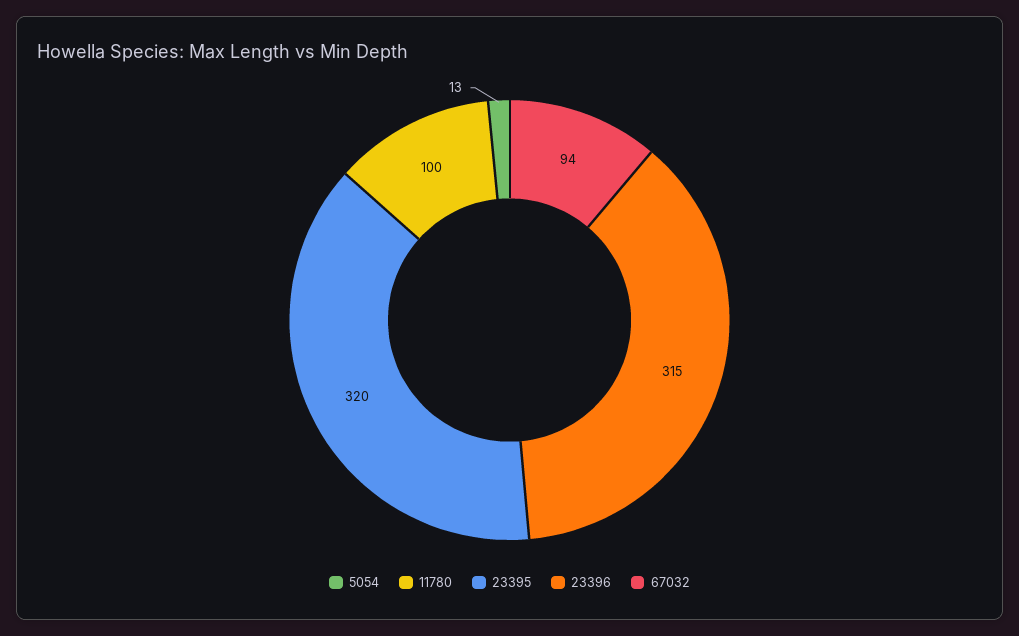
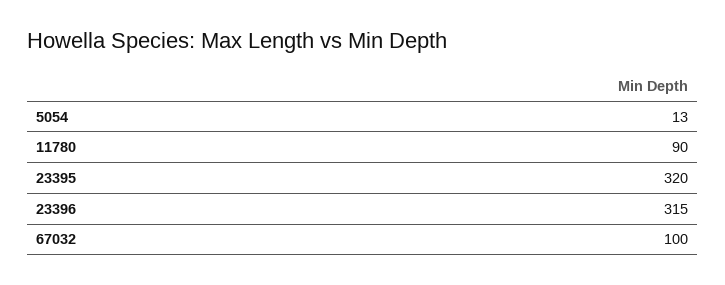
  {
    "5054": 13,
-   "11780": 100,
+   "11780": 90,
    "23395": 320,
    "23396": 315,
-   "67032": 94
+   "67032": 100
  }

